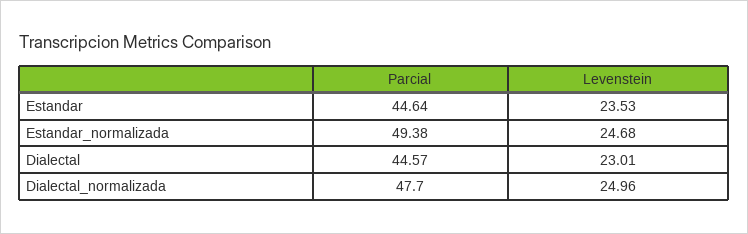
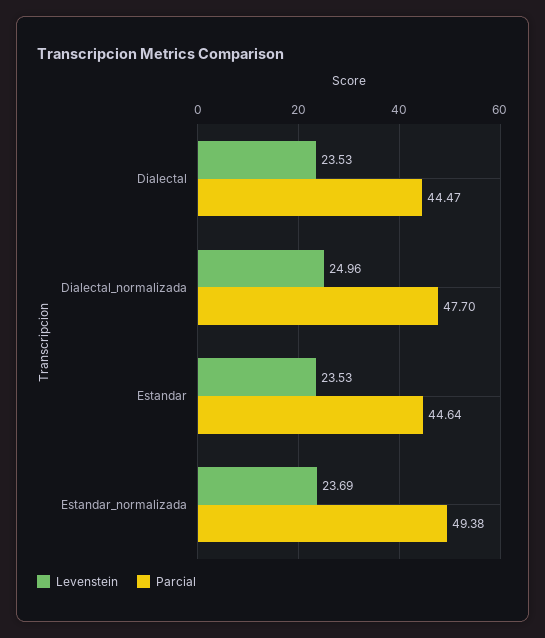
  {
    "Parcial": {
      "Estandar": 44.64,
      "Estandar_normalizada": 49.38,
-     "Dialectal": 44.57,
+     "Dialectal": 44.47,
      "Dialectal_normalizada": 47.7
    },
    "Levenstein": {
      "Estandar": 23.53,
-     "Estandar_normalizada": 24.68,
+     "Estandar_normalizada": 23.69,
-     "Dialectal": 23.01,
+     "Dialectal": 23.53,
      "Dialectal_normalizada": 24.96
    }
  }

